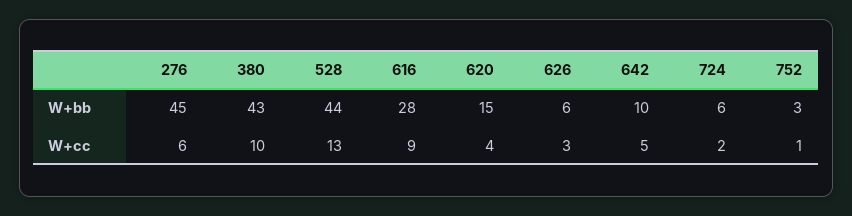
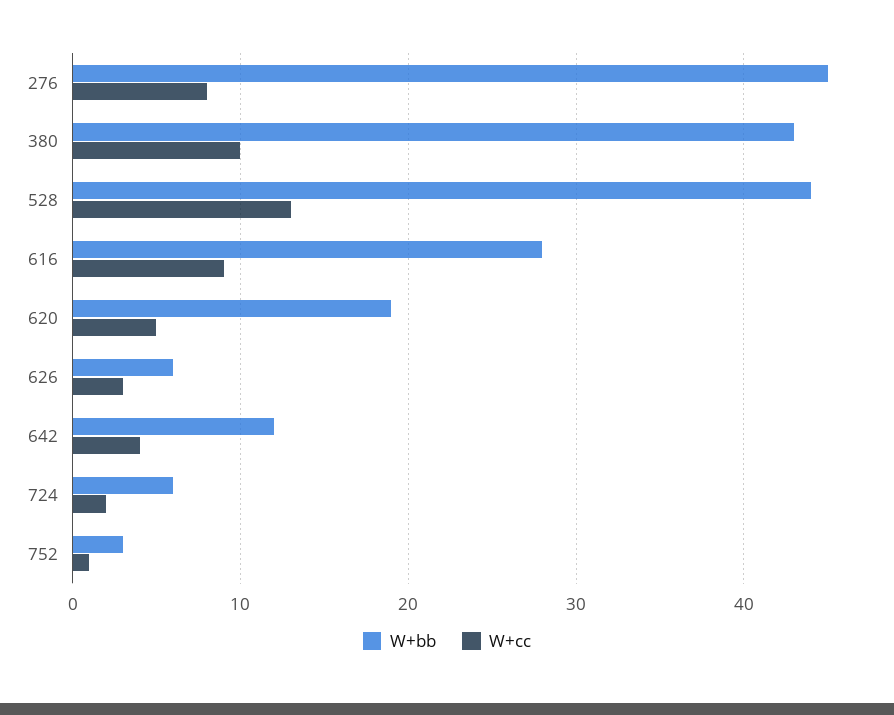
  {
    "W+bb": {
      "276": 45,
      "380": 43,
      "528": 44,
      "616": 28,
-     "620": 15,
+     "620": 19,
      "626": 6,
-     "642": 10,
+     "642": 12,
      "724": 6,
      "752": 3
    },
    "W+cc": {
-     "276": 6,
+     "276": 8,
      "380": 10,
      "528": 13,
      "616": 9,
-     "620": 4,
+     "620": 5,
      "626": 3,
-     "642": 5,
+     "642": 4,
      "724": 2,
      "752": 1
    }
  }

